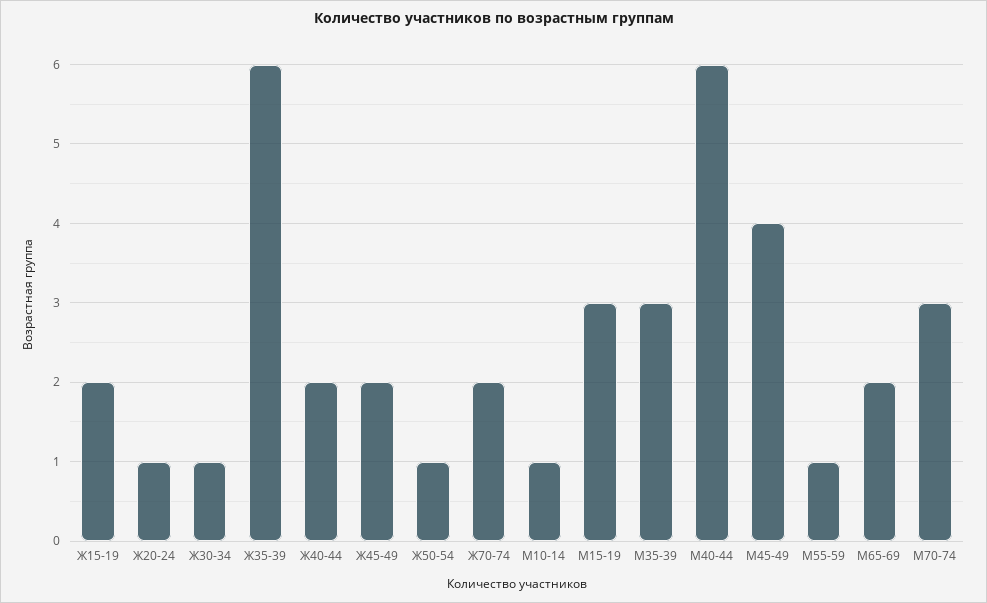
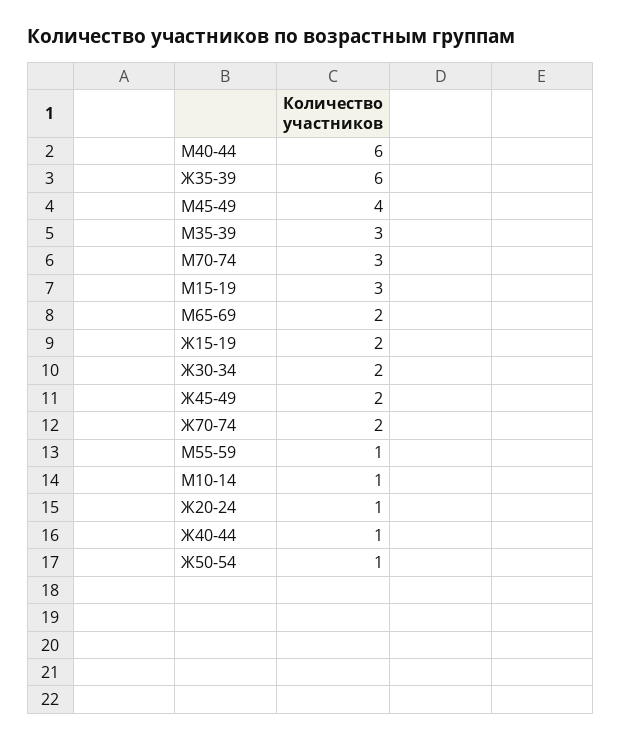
  {
    "Ж15-19": 2,
    "Ж20-24": 1,
-   "Ж30-34": 1,
+   "Ж30-34": 2,
    "Ж35-39": 6,
-   "Ж40-44": 2,
+   "Ж40-44": 1,
    "Ж45-49": 2,
    "Ж50-54": 1,
    "Ж70-74": 2,
    "М10-14": 1,
    "М15-19": 3,
    "М35-39": 3,
    "М40-44": 6,
    "М45-49": 4,
    "М55-59": 1,
    "М65-69": 2,
    "М70-74": 3
  }

